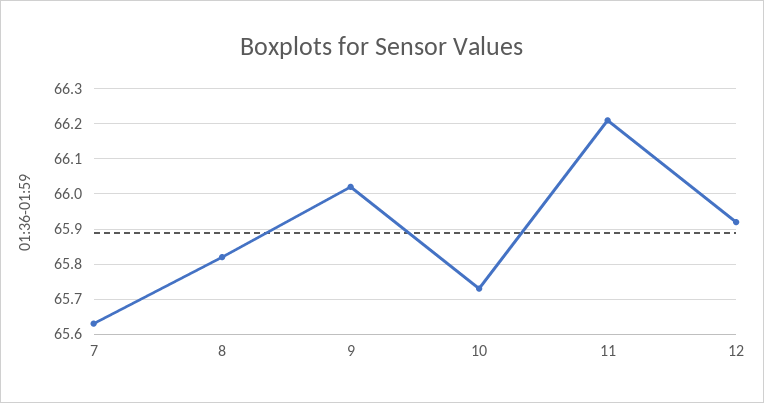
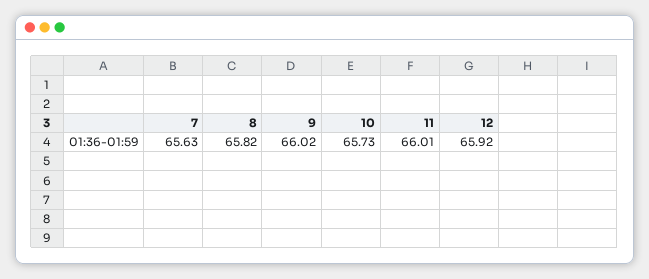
  {
    "7": 65.63,
    "8": 65.82,
    "9": 66.02,
    "10": 65.73,
-   "11": 66.2,
+   "11": 66.01,
    "12": 65.92
  }

